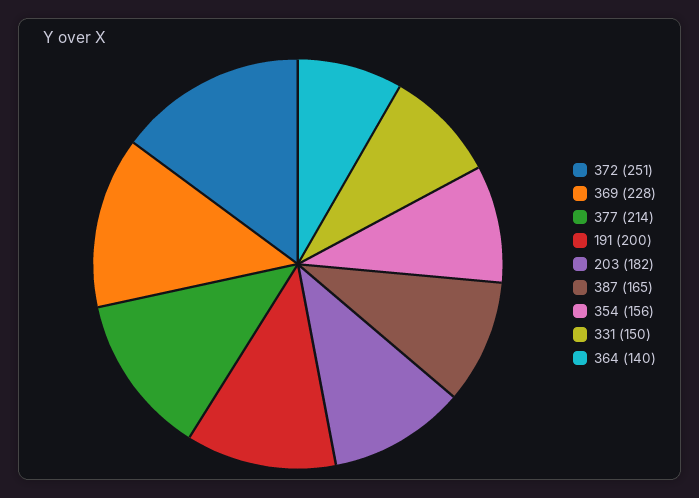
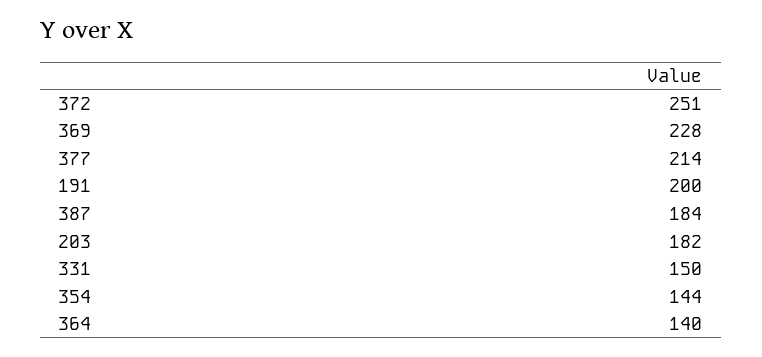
  {
    "372": 251,
    "369": 228,
    "377": 214,
    "191": 200,
    "203": 182,
-   "387": 165,
+   "387": 184,
-   "354": 156,
+   "354": 144,
    "331": 150,
    "364": 140
  }

